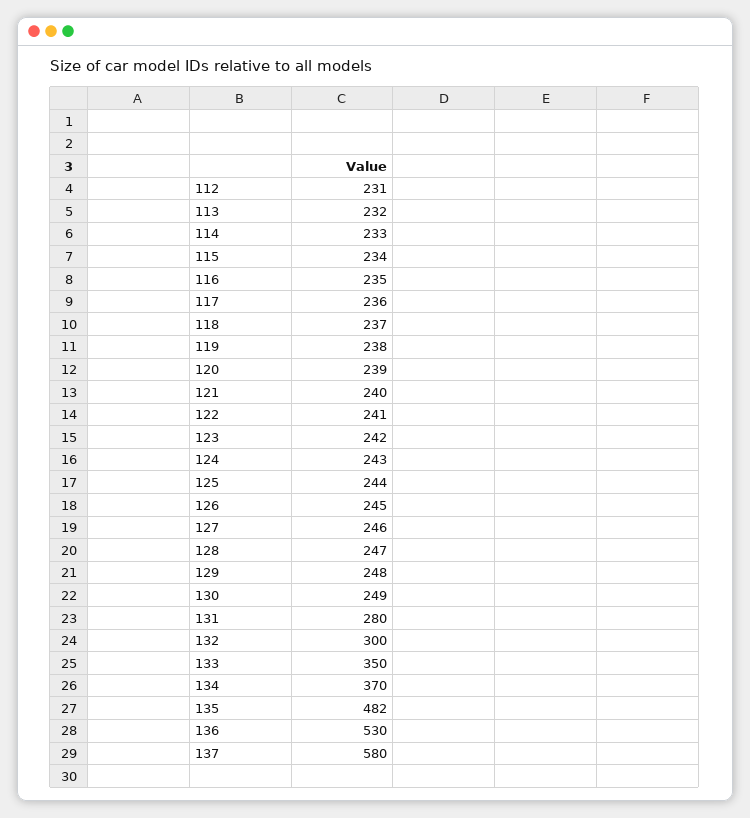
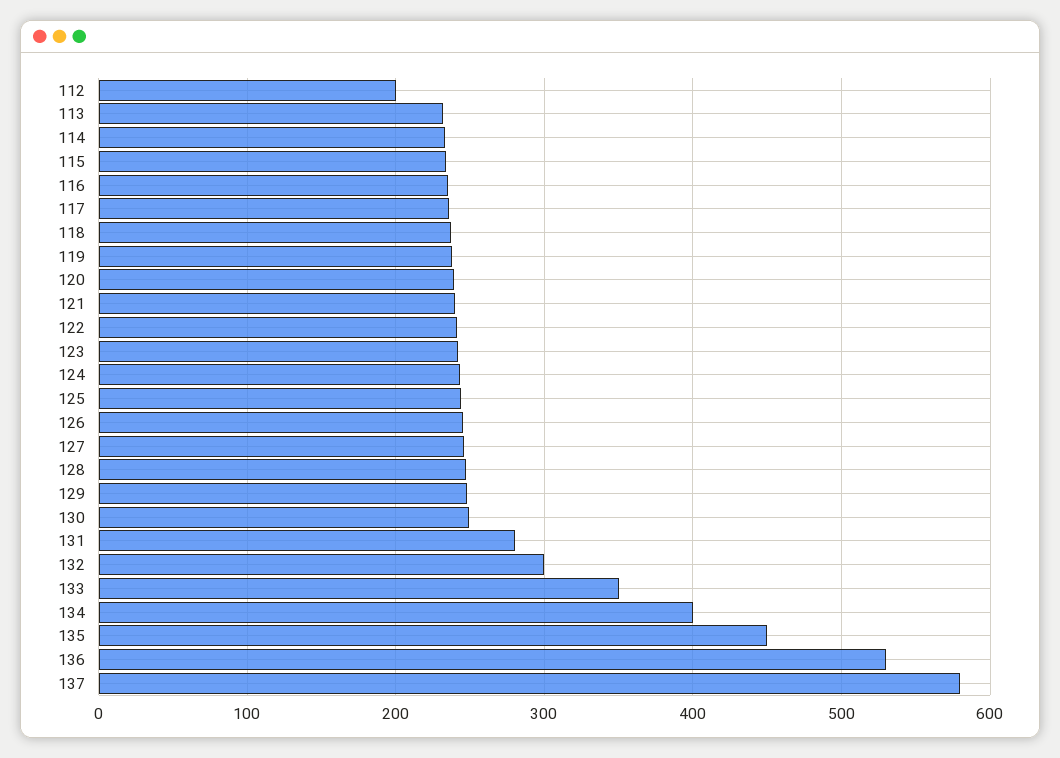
  {
-   "112": 231,
+   "112": 200,
    "113": 232,
    "114": 233,
    "115": 234,
    "116": 235,
    "117": 236,
    "118": 237,
    "119": 238,
    "120": 239,
    "121": 240,
    "122": 241,
    "123": 242,
    "124": 243,
    "125": 244,
    "126": 245,
    "127": 246,
    "128": 247,
    "129": 248,
    "130": 249,
    "131": 280,
    "132": 300,
    "133": 350,
-   "134": 370,
+   "134": 400,
-   "135": 482,
+   "135": 450,
    "136": 530,
    "137": 580
  }

